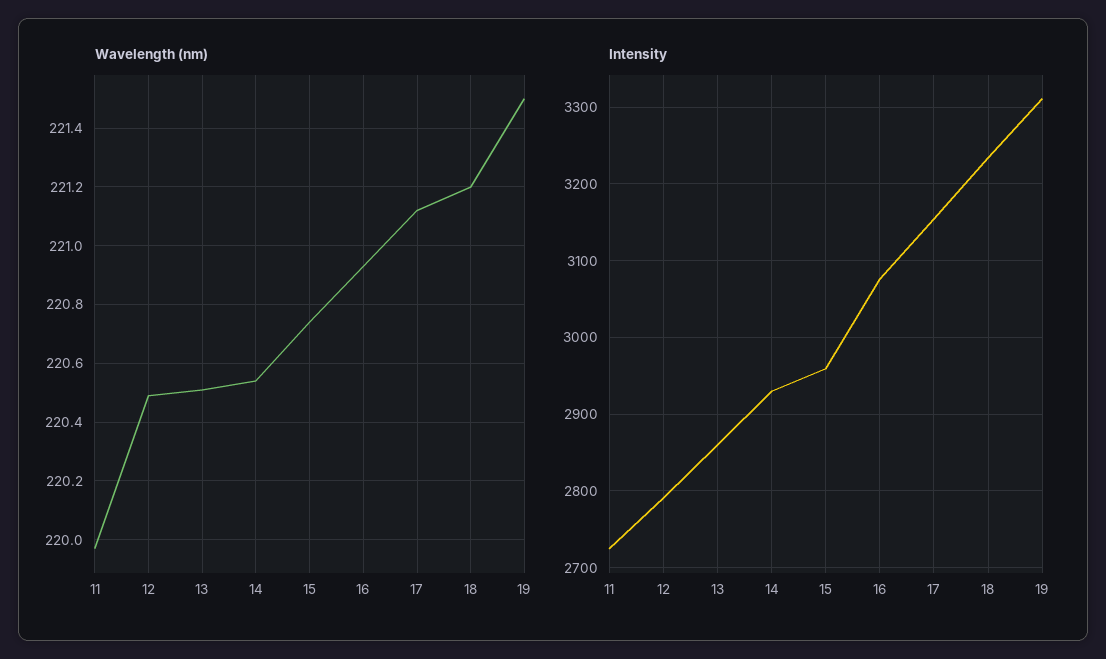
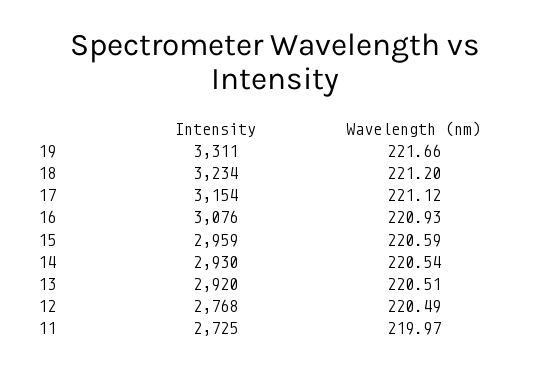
  {
    "Wavelength (nm)": {
      "11": 219.97,
      "12": 220.49,
      "13": 220.51,
      "14": 220.54,
-     "15": 220.75,
+     "15": 220.59,
      "16": 220.93,
      "17": 221.12,
      "18": 221.2,
-     "19": 221.5
+     "19": 221.66
    },
    "Intensity": {
      "11": 2725,
-     "12": 2790,
+     "12": 2768,
-     "13": 2860,
+     "13": 2920,
      "14": 2930,
      "15": 2959,
      "16": 3076,
      "17": 3154,
      "18": 3234,
      "19": 3311
    }
  }

